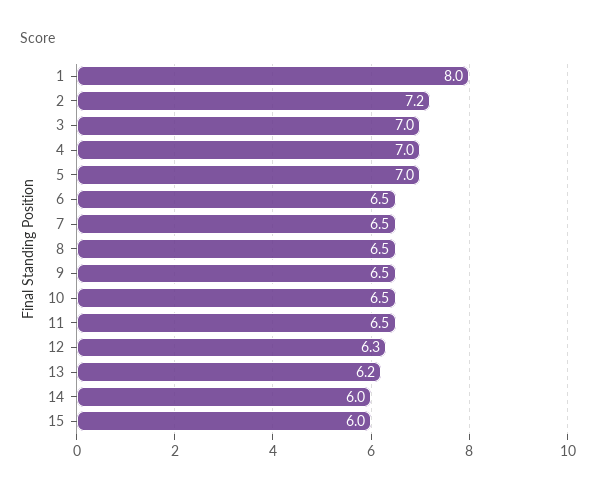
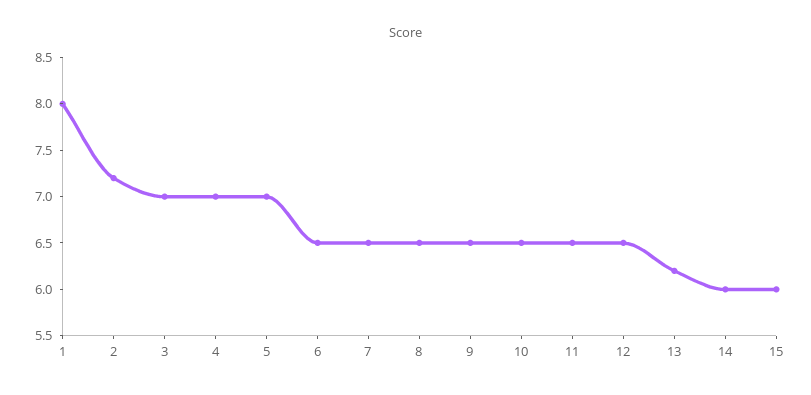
  {
    "1": 8,
    "2": 7.2,
    "3": 7,
    "4": 7,
    "5": 7,
    "6": 6.5,
    "7": 6.5,
    "8": 6.5,
    "9": 6.5,
    "10": 6.5,
    "11": 6.5,
-   "12": 6.3,
+   "12": 6.5,
    "13": 6.2,
    "14": 6,
    "15": 6
  }

